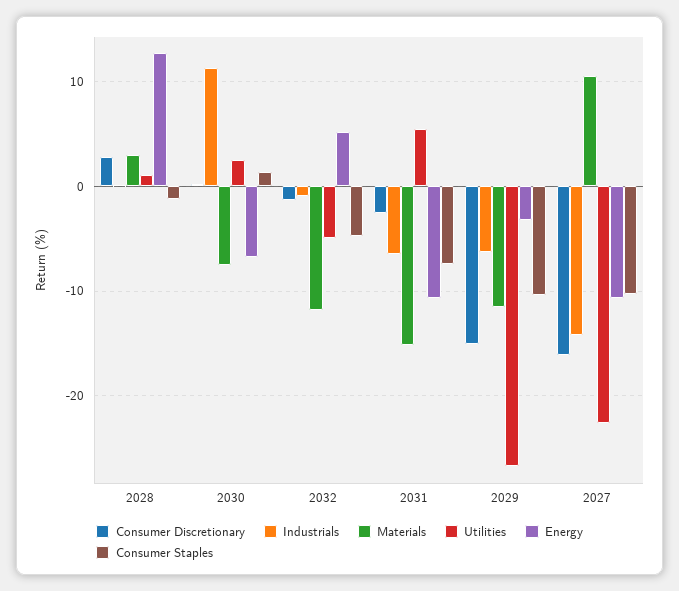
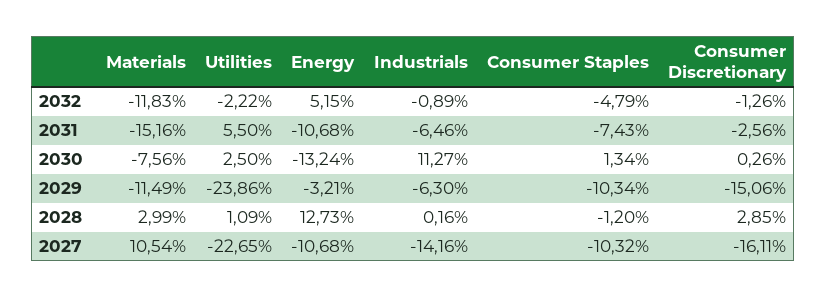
  {
    "Consumer Discretionary": {
      "2028": 2.85,
      "2030": 0.26,
      "2032": -1.26,
      "2031": -2.56,
      "2029": -15.06,
      "2027": -16.11
    },
    "Industrials": {
      "2028": 0.16,
      "2030": 11.27,
      "2032": -0.89,
      "2031": -6.46,
      "2029": -6.3,
      "2027": -14.16
    },
    "Materials": {
      "2028": 2.99,
      "2030": -7.56,
      "2032": -11.83,
      "2031": -15.16,
      "2029": -11.49,
      "2027": 10.54
    },
    "Utilities": {
      "2028": 1.09,
      "2030": 2.5,
-     "2032": -5,
+     "2032": -2.22,
      "2031": 5.5,
-     "2029": -27,
+     "2029": -23.86,
      "2027": -22.65
    },
    "Energy": {
      "2028": 12.73,
-     "2030": -7,
+     "2030": -13.24,
      "2032": 5.15,
      "2031": -10.68,
      "2029": -3.21,
      "2027": -10.68
    },
    "Consumer Staples": {
      "2028": -1.2,
      "2030": 1.34,
      "2032": -4.79,
      "2031": -7.43,
      "2029": -10.34,
      "2027": -10.32
    }
  }

